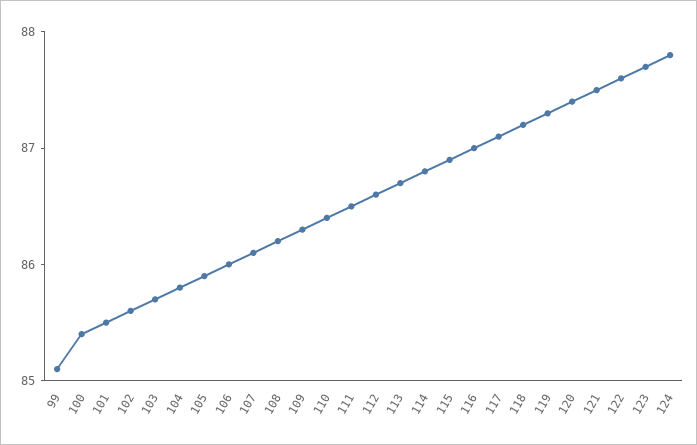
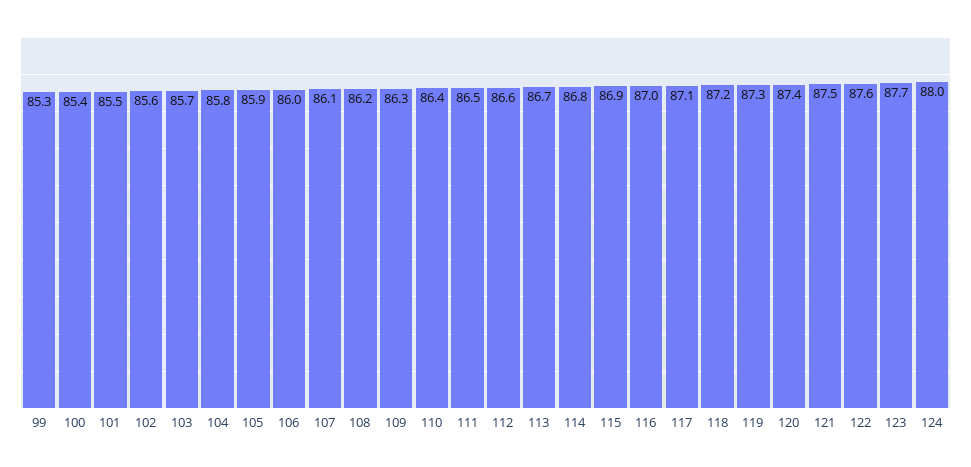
  {
-   "99": 85.1,
+   "99": 85.3,
    "100": 85.4,
    "101": 85.5,
    "102": 85.6,
    "103": 85.7,
    "104": 85.8,
    "105": 85.9,
    "106": 86,
    "107": 86.1,
    "108": 86.2,
    "109": 86.3,
    "110": 86.4,
    "111": 86.5,
    "112": 86.6,
    "113": 86.7,
    "114": 86.8,
    "115": 86.9,
    "116": 87,
    "117": 87.1,
    "118": 87.2,
    "119": 87.3,
    "120": 87.4,
    "121": 87.5,
    "122": 87.6,
    "123": 87.7,
-   "124": 87.8
+   "124": 88
  }

